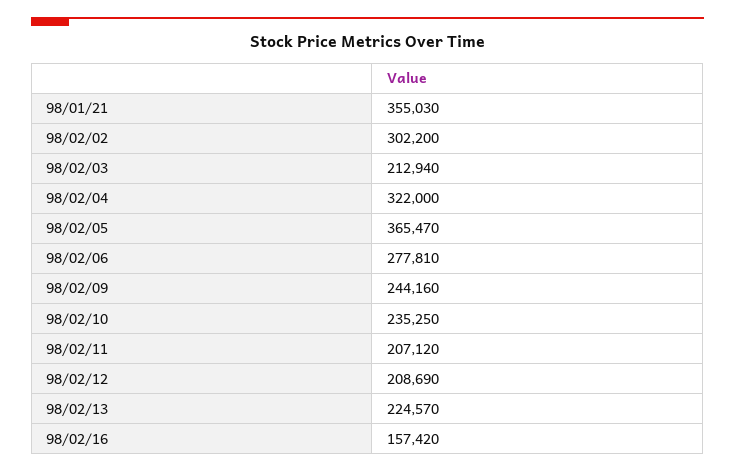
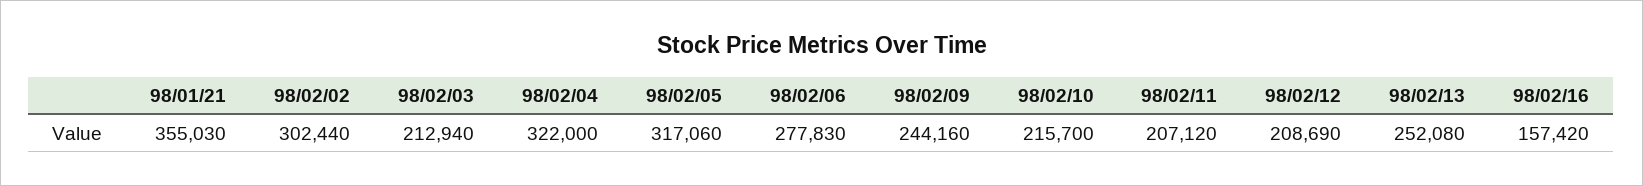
  {
    "98/01/21": 355030,
-   "98/02/02": 302200,
+   "98/02/02": 302440,
    "98/02/03": 212940,
    "98/02/04": 322000,
-   "98/02/05": 365470,
+   "98/02/05": 317060,
-   "98/02/06": 277810,
+   "98/02/06": 277830,
    "98/02/09": 244160,
-   "98/02/10": 235250,
+   "98/02/10": 215700,
    "98/02/11": 207120,
    "98/02/12": 208690,
-   "98/02/13": 224570,
+   "98/02/13": 252080,
    "98/02/16": 157420
  }

